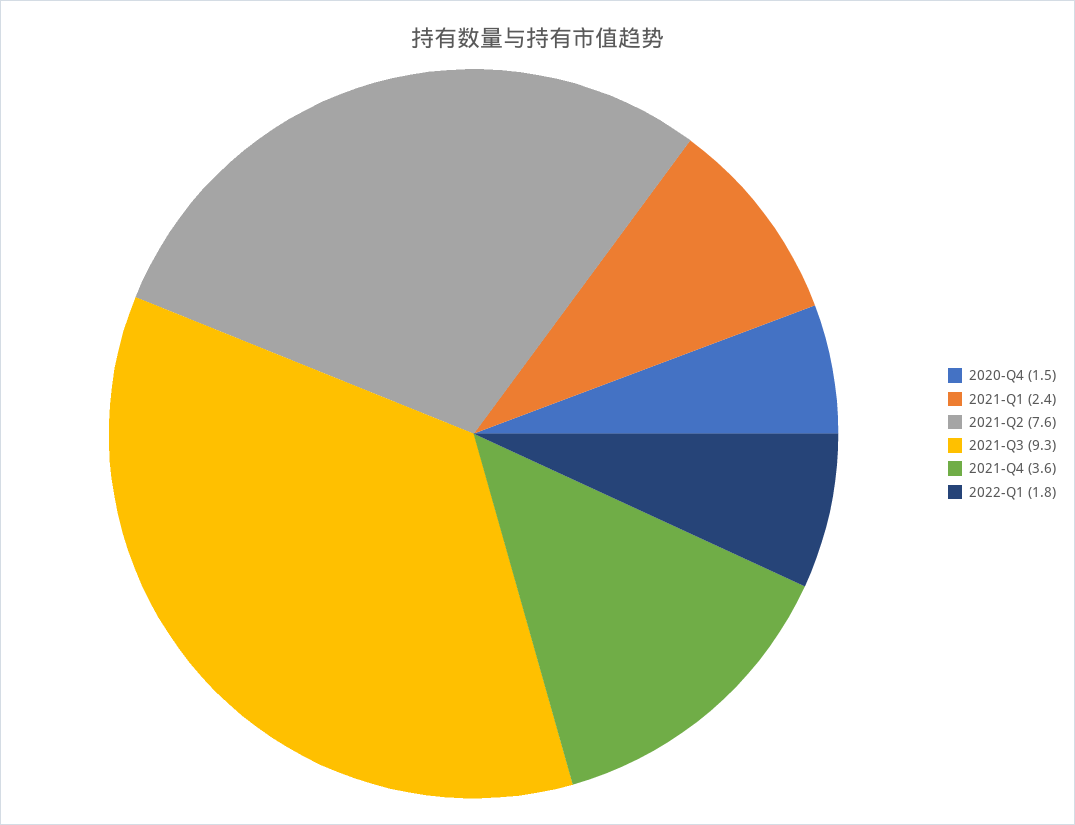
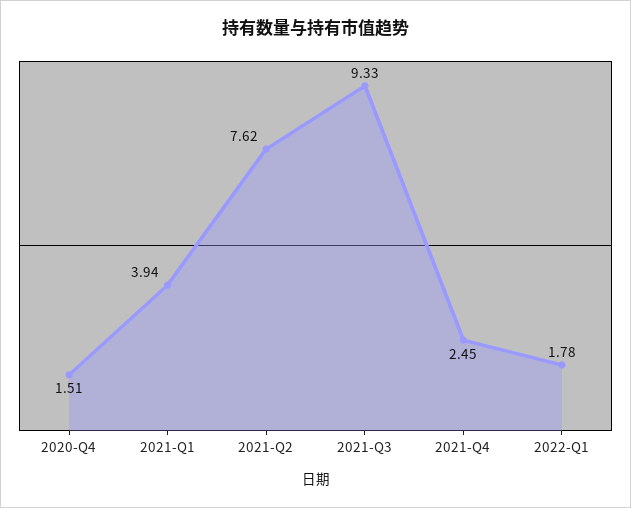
  {
    "2020-Q4": 1.51,
-   "2021-Q1": 2.4,
+   "2021-Q1": 3.94,
    "2021-Q2": 7.62,
    "2021-Q3": 9.33,
-   "2021-Q4": 3.6,
+   "2021-Q4": 2.45,
    "2022-Q1": 1.78
  }

